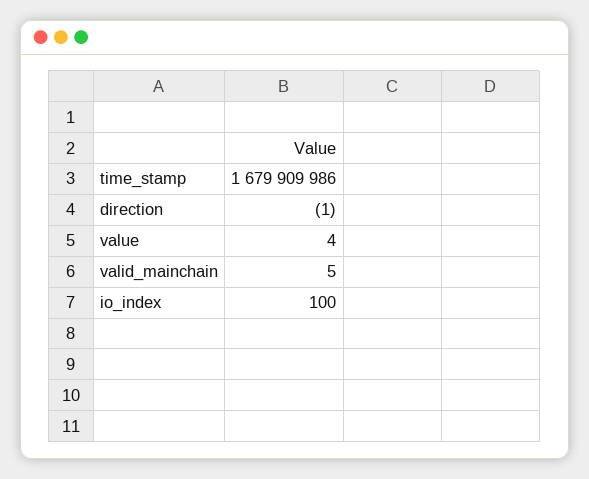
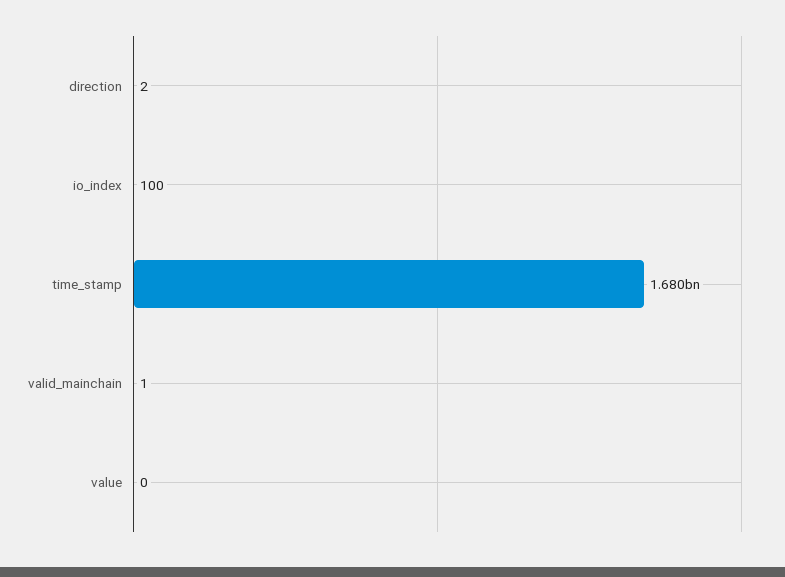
  {
    "time_stamp": 1679909986,
-   "direction": -1,
+   "direction": 2,
-   "value": 4,
+   "value": 0,
-   "valid_mainchain": 5,
+   "valid_mainchain": 1,
    "io_index": 100
  }

